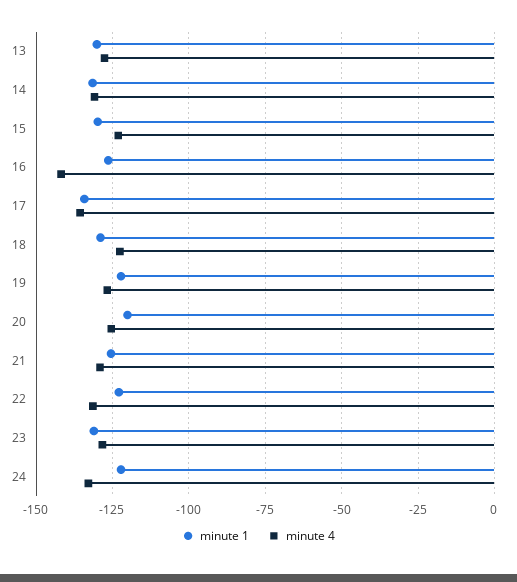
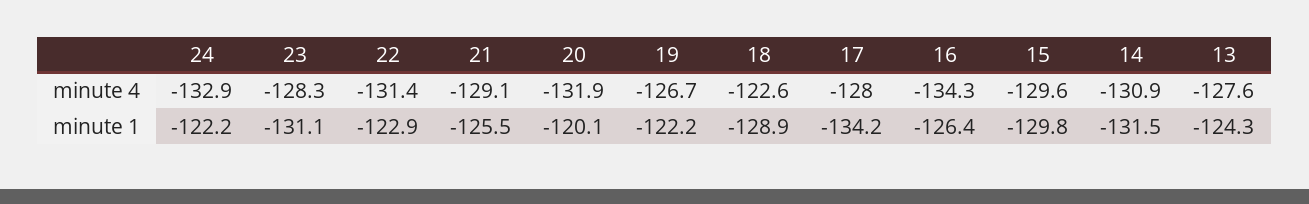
  {
    "minute 1": {
-     "13": -130,
+     "13": -124.3,
      "14": -131.5,
      "15": -129.8,
      "16": -126.4,
      "17": -134.2,
      "18": -128.9,
      "19": -122.2,
      "20": -120.1,
      "21": -125.5,
      "22": -122.9,
      "23": -131.1,
      "24": -122.2
    },
    "minute 4": {
      "13": -127.6,
      "14": -130.9,
-     "15": -122.5,
+     "15": -129.6,
-     "16": -142.5,
+     "16": -134.3,
-     "17": -135,
+     "17": -128,
      "18": -122.6,
      "19": -126.7,
-     "20": -125,
+     "20": -131.9,
      "21": -129.1,
      "22": -131.4,
      "23": -128.3,
      "24": -132.9
    }
  }

